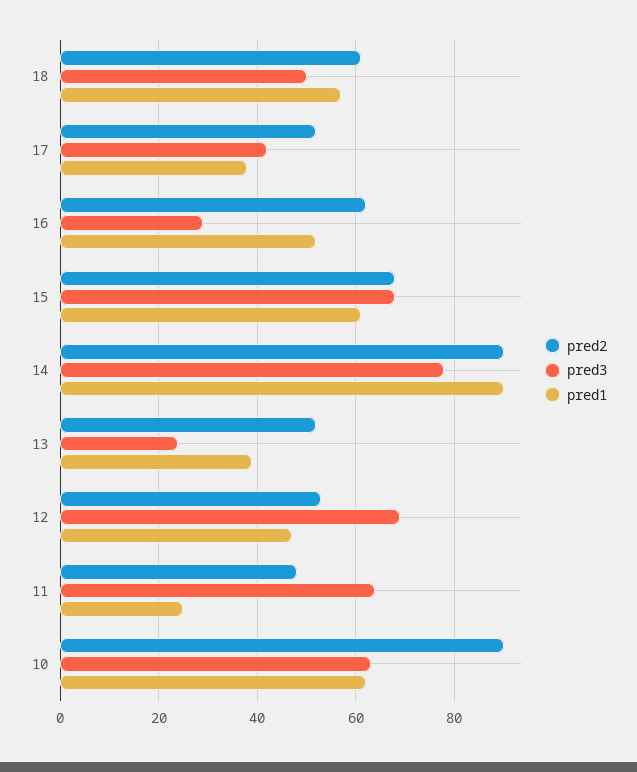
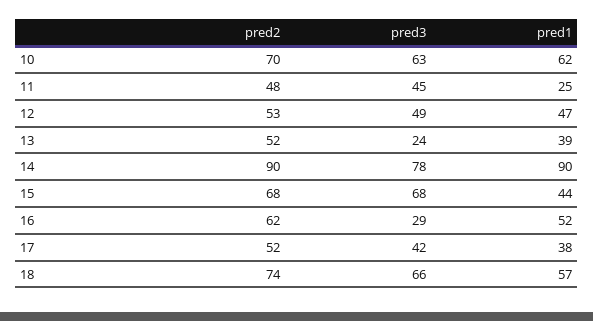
  {
    "pred2": {
-     "18": 60,
+     "18": 74,
      "17": 52,
      "16": 62,
      "15": 68,
      "14": 90,
      "13": 52,
      "12": 53,
      "11": 48,
-     "10": 90
+     "10": 70
    },
    "pred3": {
-     "18": 50,
+     "18": 66,
      "17": 42,
      "16": 29,
      "15": 68,
      "14": 78,
      "13": 24,
-     "12": 70,
+     "12": 49,
-     "11": 65,
+     "11": 45,
      "10": 63
    },
    "pred1": {
      "18": 57,
      "17": 38,
      "16": 52,
-     "15": 60,
+     "15": 44,
      "14": 90,
      "13": 39,
      "12": 47,
      "11": 25,
      "10": 62
    }
  }

